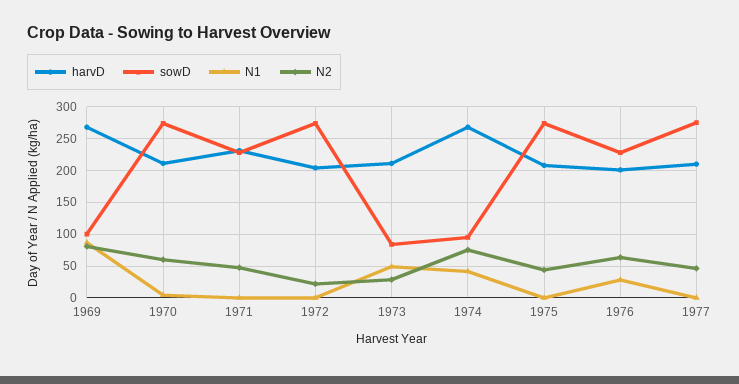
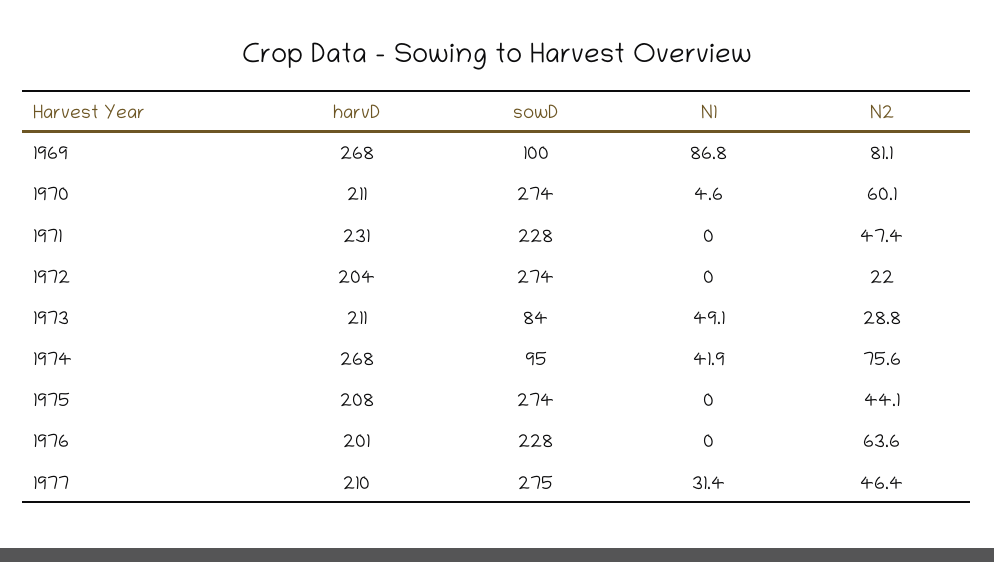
  {
    "harvD": {
      "1969": 268,
      "1970": 211,
      "1971": 231,
      "1972": 204,
      "1973": 211,
      "1974": 268,
      "1975": 208,
      "1976": 201,
      "1977": 210
    },
    "sowD": {
      "1969": 100,
      "1970": 274,
      "1971": 228,
      "1972": 274,
      "1973": 84,
      "1974": 95,
      "1975": 274,
      "1976": 228,
      "1977": 275
    },
    "N1": {
      "1969": 86.8,
      "1970": 4.6,
      "1971": 0,
      "1972": 0,
      "1973": 49.1,
      "1974": 41.9,
      "1975": 0,
-     "1976": 30,
+     "1976": 0,
-     "1977": 0
+     "1977": 31.4
    },
    "N2": {
      "1969": 81.1,
      "1970": 60.1,
      "1971": 47.4,
      "1972": 22,
      "1973": 28.8,
      "1974": 75.6,
      "1975": 44.1,
      "1976": 63.6,
      "1977": 46.4
    }
  }

